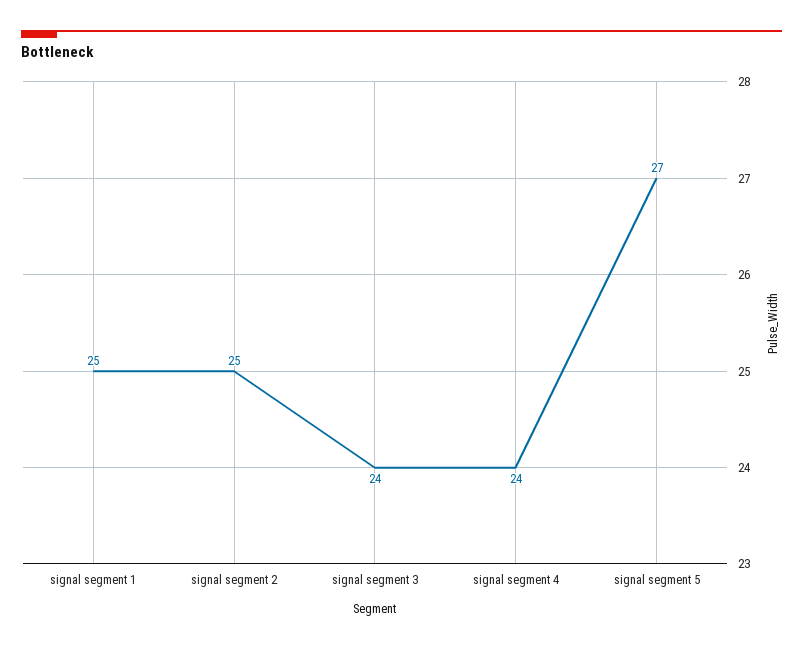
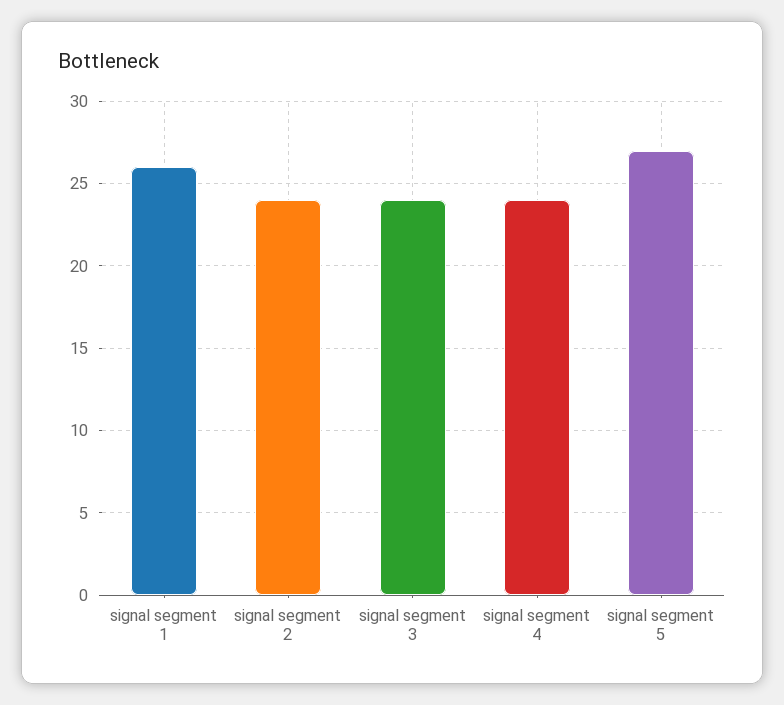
  {
-   "signal segment 1": 25,
+   "signal segment 1": 26,
-   "signal segment 2": 25,
+   "signal segment 2": 24,
    "signal segment 3": 24,
    "signal segment 4": 24,
    "signal segment 5": 27
  }

